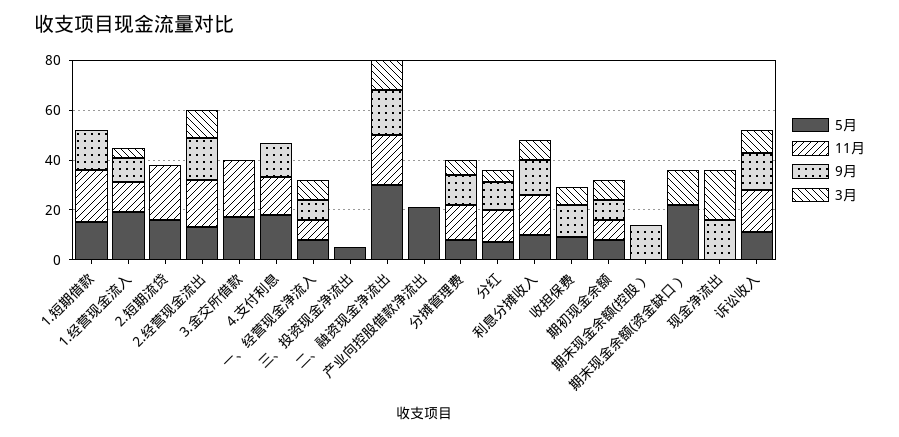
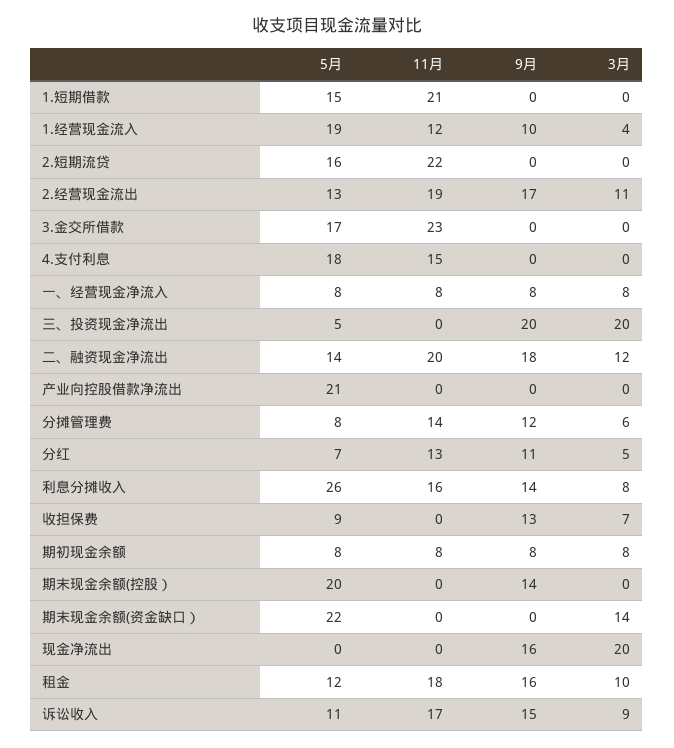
  {
    "5月": {
      "1.短期借款": 15,
      "1.经营现金流入": 19,
      "2.短期流贷": 16,
      "2.经营现金流出": 13,
      "3.金交所借款": 17,
      "4.支付利息": 18,
      "一、经营现金净流入": 8,
      "三、投资现金净流出": 5,
-     "二、融资现金净流出": 30,
+     "二、融资现金净流出": 14,
      "产业向控股借款净流出": 21,
      "分摊管理费": 8,
      "分红": 7,
-     "利息分摊收入": 10,
+     "利息分摊收入": 26,
      "收担保费": 9,
      "期初现金余额": 8,
-     "期末现金余额(控股）": 0,
+     "期末现金余额(控股）": 20,
      "期末现金余额(资金缺口）": 22,
      "现金净流出": 0,
-     "诉讼收入": 11
+     "诉讼收入": 11,
+     "租金": 12
    },
    "11月": {
      "1.短期借款": 21,
      "1.经营现金流入": 12,
      "2.短期流贷": 22,
      "2.经营现金流出": 19,
      "3.金交所借款": 23,
      "4.支付利息": 15,
      "一、经营现金净流入": 8,
      "三、投资现金净流出": 0,
      "二、融资现金净流出": 20,
      "产业向控股借款净流出": 0,
      "分摊管理费": 14,
      "分红": 13,
      "利息分摊收入": 16,
      "收担保费": 0,
      "期初现金余额": 8,
      "期末现金余额(控股）": 0,
      "期末现金余额(资金缺口）": 0,
      "现金净流出": 0,
-     "诉讼收入": 17
+     "诉讼收入": 17,
+     "租金": 18
    },
    "9月": {
-     "1.短期借款": 15,
+     "1.短期借款": 0,
      "1.经营现金流入": 10,
      "2.短期流贷": 0,
      "2.经营现金流出": 17,
      "3.金交所借款": 0,
-     "4.支付利息": 15,
+     "4.支付利息": 0,
      "一、经营现金净流入": 8,
-     "三、投资现金净流出": 0,
+     "三、投资现金净流出": 20,
      "二、融资现金净流出": 18,
      "产业向控股借款净流出": 0,
      "分摊管理费": 12,
      "分红": 11,
      "利息分摊收入": 14,
      "收担保费": 13,
      "期初现金余额": 8,
      "期末现金余额(控股）": 14,
      "期末现金余额(资金缺口）": 0,
      "现金净流出": 16,
-     "诉讼收入": 15
+     "诉讼收入": 15,
+     "租金": 16
    },
    "3月": {
      "1.短期借款": 0,
      "1.经营现金流入": 4,
      "2.短期流贷": 0,
      "2.经营现金流出": 11,
      "3.金交所借款": 0,
      "4.支付利息": 0,
      "一、经营现金净流入": 8,
-     "三、投资现金净流出": 0,
+     "三、投资现金净流出": 20,
      "二、融资现金净流出": 12,
      "产业向控股借款净流出": 0,
      "分摊管理费": 6,
      "分红": 5,
      "利息分摊收入": 8,
      "收担保费": 7,
      "期初现金余额": 8,
      "期末现金余额(控股）": 0,
      "期末现金余额(资金缺口）": 14,
      "现金净流出": 20,
-     "诉讼收入": 9
+     "诉讼收入": 9,
+     "租金": 10
    }
  }

